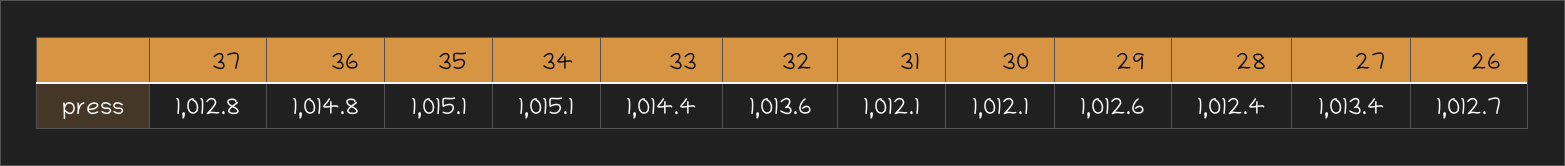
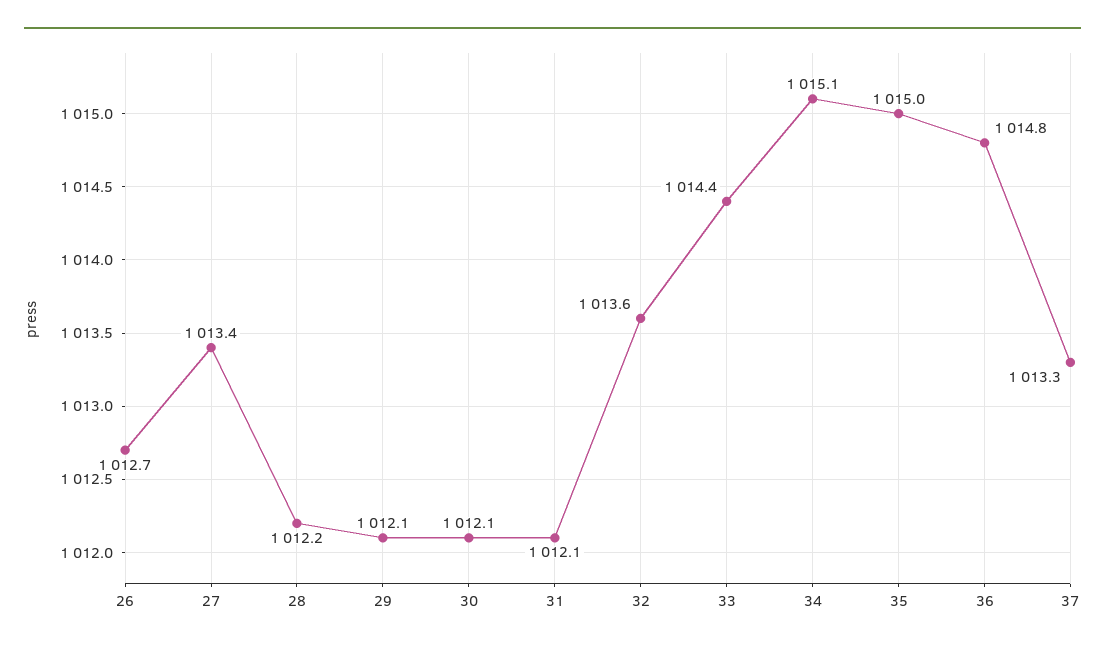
  {
-   "37": 1012.8,
+   "37": 1013.3,
    "36": 1014.8,
-   "35": 1015.1,
+   "35": 1015,
    "34": 1015.1,
    "33": 1014.4,
    "32": 1013.6,
    "31": 1012.1,
    "30": 1012.1,
-   "29": 1012.6,
+   "29": 1012.1,
-   "28": 1012.4,
+   "28": 1012.2,
    "27": 1013.4,
    "26": 1012.7
  }

